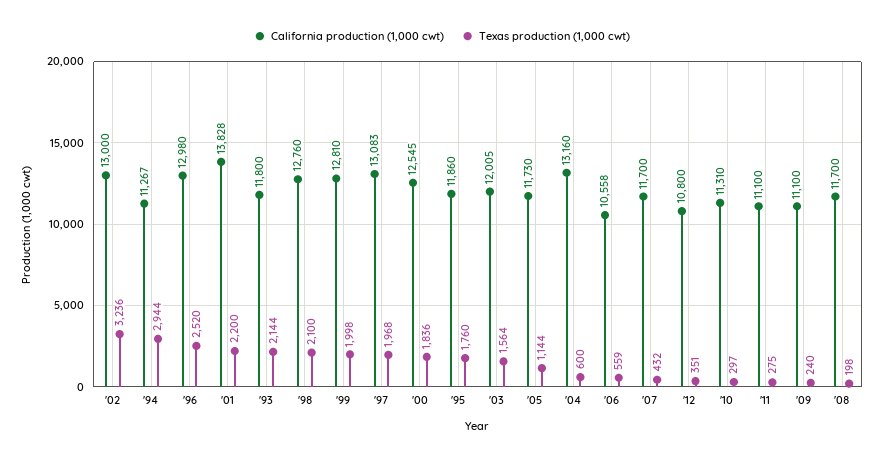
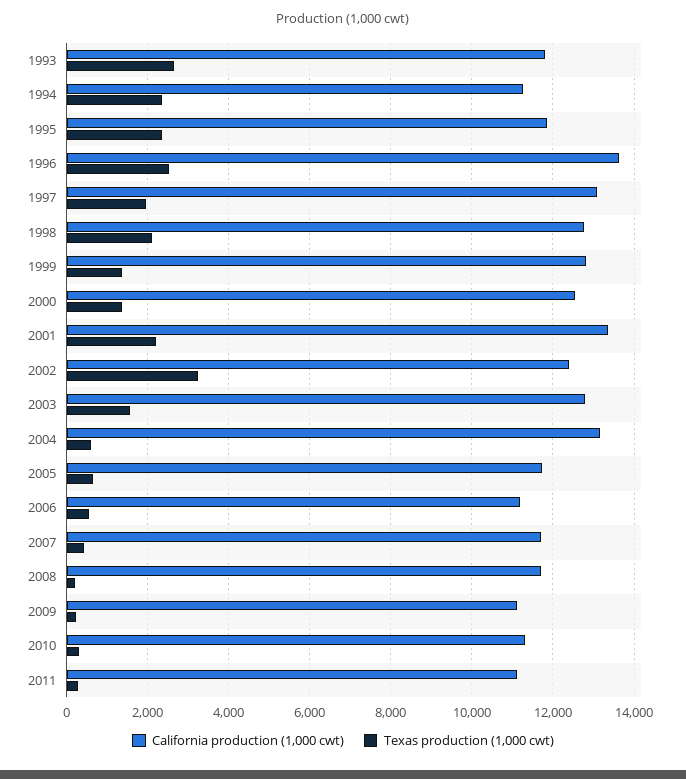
  {
    "California production (1,000 cwt)": {
-     "'02": 13000,
+     "'02": 12400,
      "'94": 11267,
-     "'96": 12980,
+     "'96": 13600,
-     "'01": 13828,
+     "'01": 13400,
      "'93": 11800,
      "'98": 12760,
      "'99": 12810,
      "'97": 13083,
      "'00": 12545,
      "'95": 11860,
-     "'03": 12005,
+     "'03": 12800,
      "'05": 11730,
      "'04": 13160,
-     "'06": 10558,
+     "'06": 11200,
      "'07": 11700,
-     "'12": 10800,
      "'10": 11310,
      "'11": 11100,
      "'09": 11100,
      "'08": 11700
    },
    "Texas production (1,000 cwt)": {
      "'02": 3236,
-     "'94": 2944,
+     "'94": 2400,
      "'96": 2520,
      "'01": 2200,
-     "'93": 2144,
+     "'93": 2600,
      "'98": 2100,
-     "'99": 1998,
+     "'99": 1400,
      "'97": 1968,
-     "'00": 1836,
+     "'00": 1400,
-     "'95": 1760,
+     "'95": 2400,
      "'03": 1564,
-     "'05": 1144,
+     "'05": 600,
      "'04": 600,
      "'06": 559,
      "'07": 432,
-     "'12": 351,
      "'10": 297,
      "'11": 275,
      "'09": 240,
      "'08": 198
    }
  }

